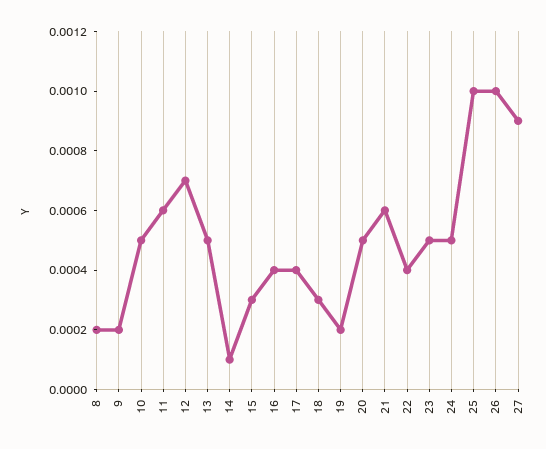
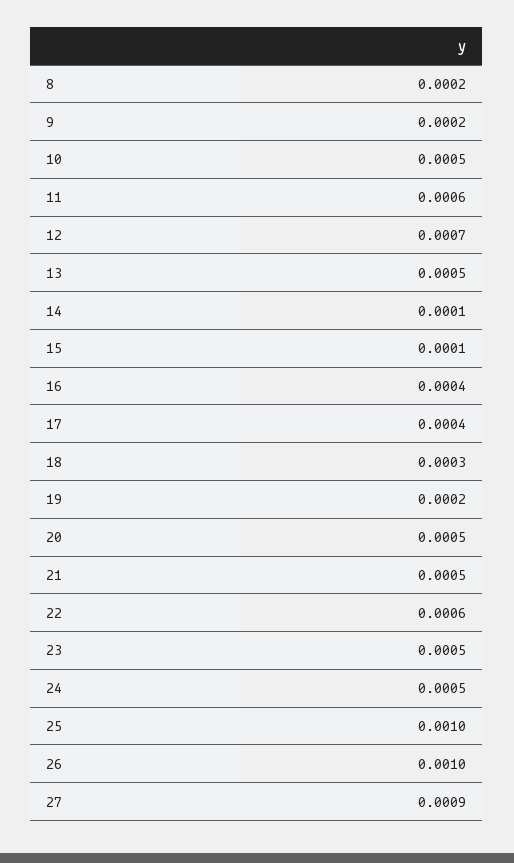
  {
    "8": 0.0002,
    "9": 0.0002,
    "10": 0.0005,
    "11": 0.0006,
    "12": 0.0007,
    "13": 0.0005,
    "14": 0.0001,
-   "15": 0.0003,
+   "15": 0.0001,
    "16": 0.0004,
    "17": 0.0004,
    "18": 0.0003,
    "19": 0.0002,
    "20": 0.0005,
-   "21": 0.0006,
+   "21": 0.0005,
-   "22": 0.0004,
+   "22": 0.0006,
    "23": 0.0005,
    "24": 0.0005,
    "25": 0.001,
    "26": 0.001,
    "27": 0.0009
  }

